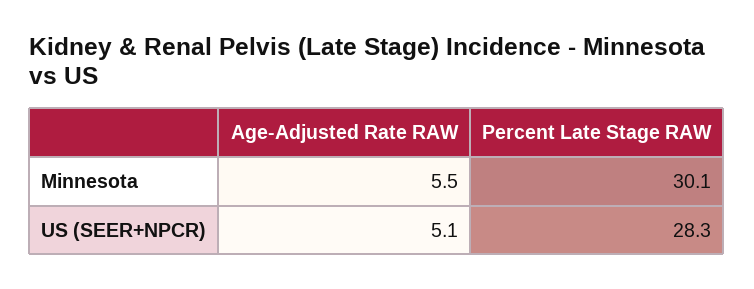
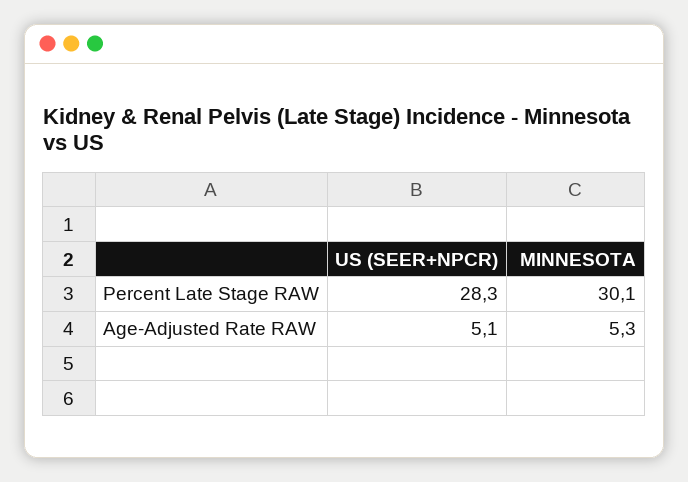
  {
    "Age-Adjusted Rate RAW": {
-     "Minnesota": 5.5,
+     "Minnesota": 5.3,
      "US (SEER+NPCR)": 5.1
    },
    "Percent Late Stage RAW": {
      "Minnesota": 30.1,
      "US (SEER+NPCR)": 28.3
    }
  }

